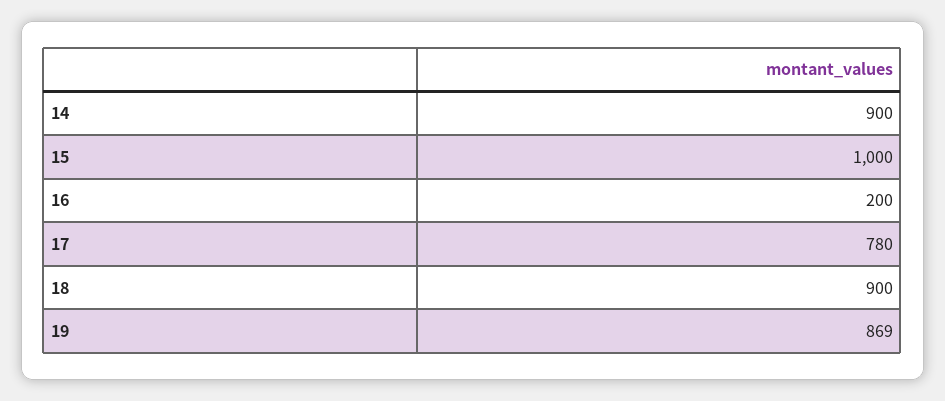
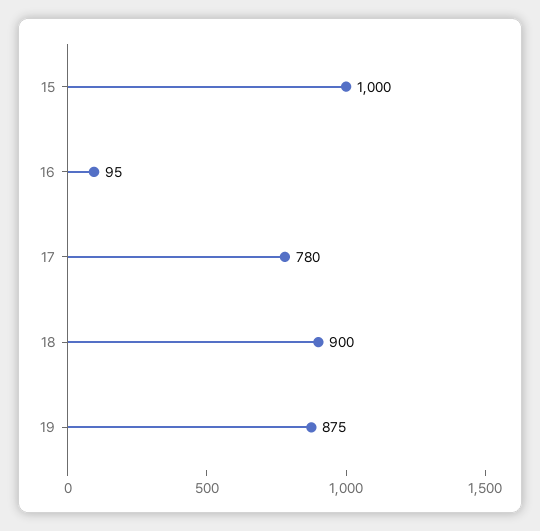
  {
-   "14": 900,
    "15": 1000,
-   "16": 200,
+   "16": 95,
    "17": 780,
    "18": 900,
-   "19": 869
+   "19": 875
  }

